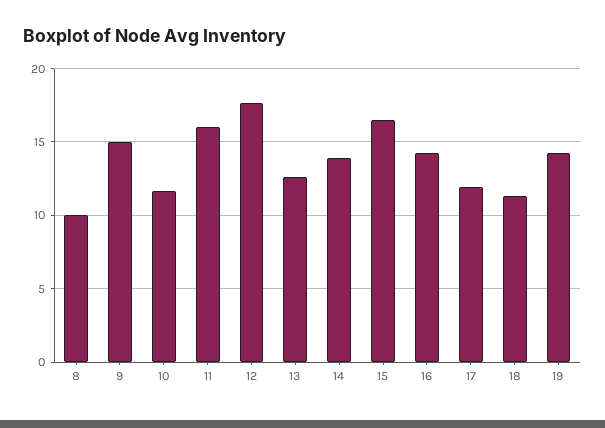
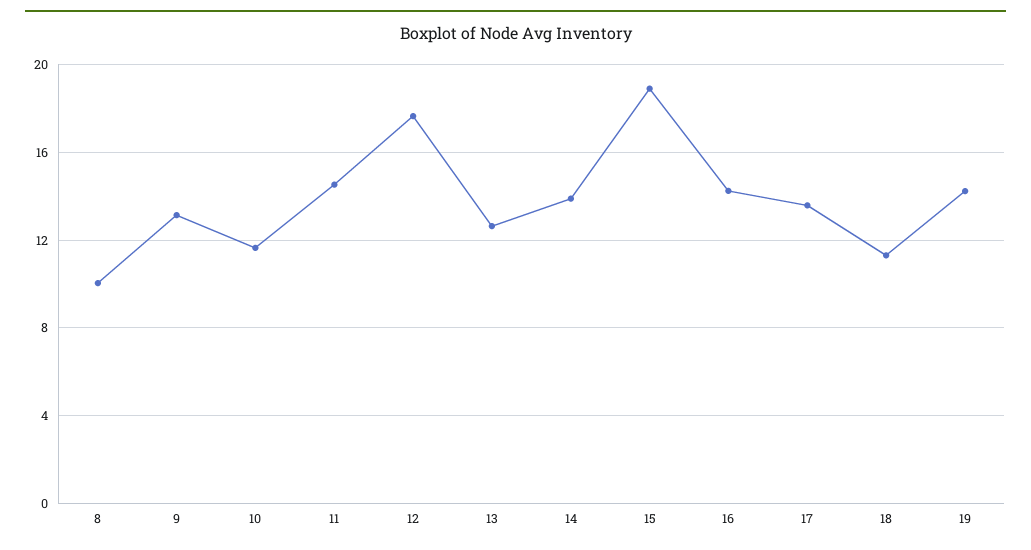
  {
    "8": 10,
-   "9": 15,
+   "9": 13,
    "10": 11.5,
-   "11": 16,
+   "11": 14.5,
    "12": 17.5,
    "13": 12.5,
    "14": 14,
-   "15": 16.5,
+   "15": 19,
    "16": 14,
-   "17": 12,
+   "17": 13.5,
    "18": 11.5,
    "19": 14
  }

